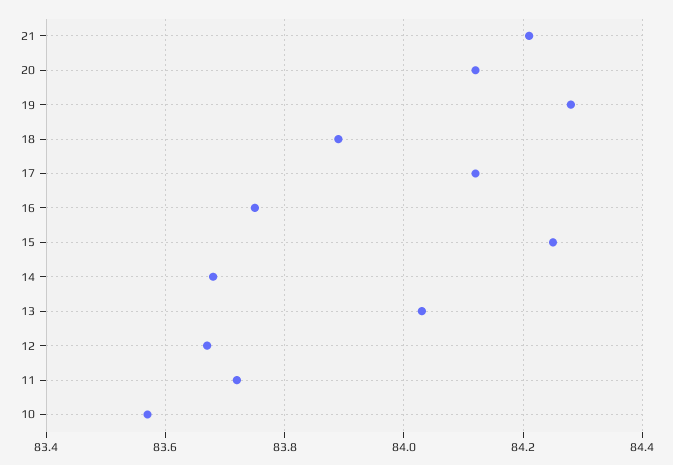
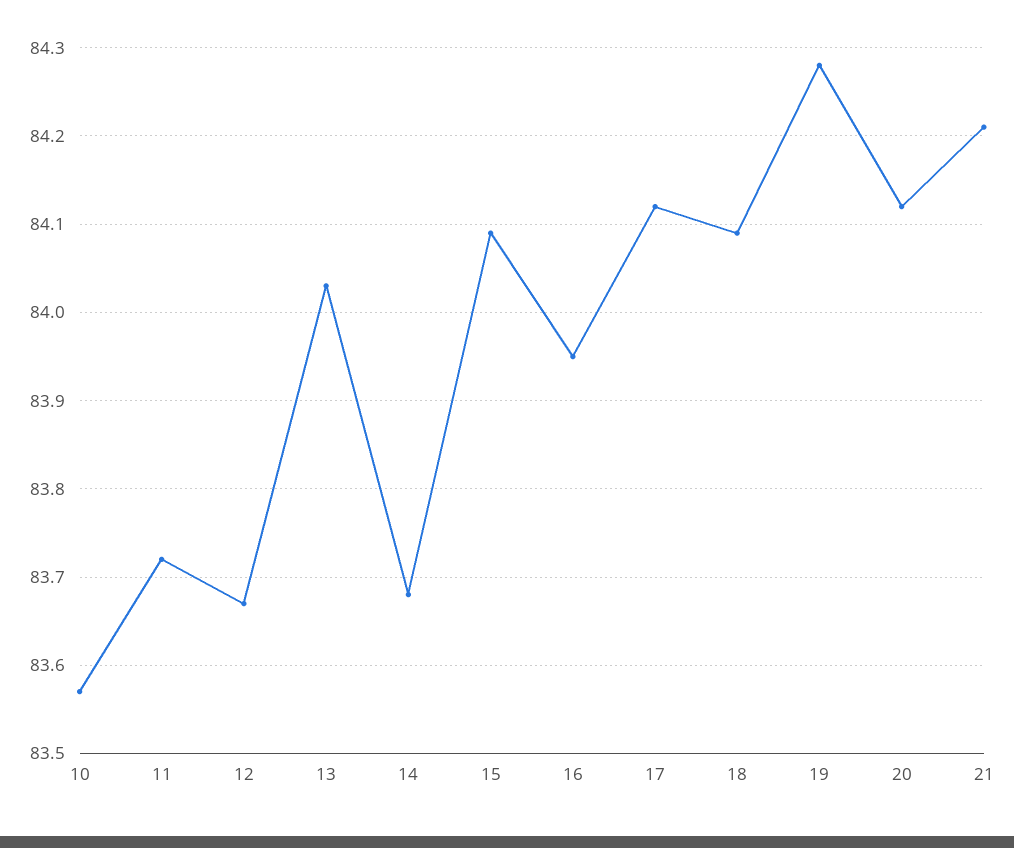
  {
    "21": 84.21,
    "20": 84.12,
    "19": 84.28,
-   "18": 83.9,
+   "18": 84.09,
    "17": 84.12,
-   "16": 83.75,
+   "16": 83.95,
-   "15": 84.25,
+   "15": 84.09,
    "14": 83.68,
    "13": 84.03,
    "12": 83.67,
    "11": 83.72,
    "10": 83.57
  }

